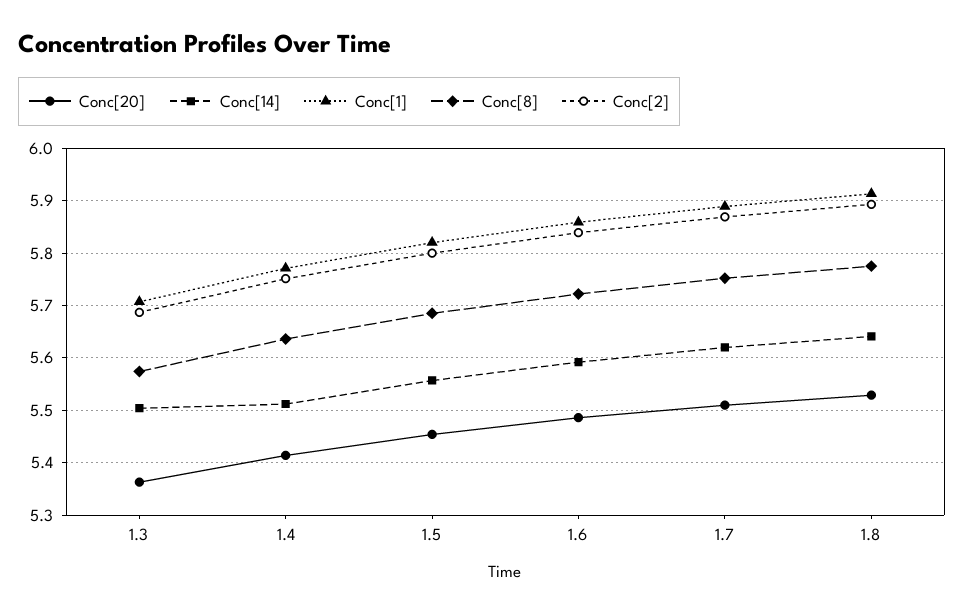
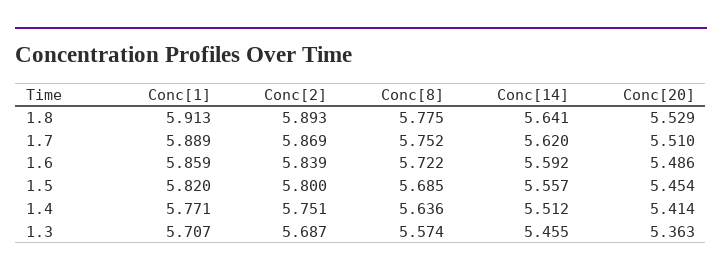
  {
    "Conc[20]": {
      "1.3": 5.363,
      "1.4": 5.414,
      "1.5": 5.454,
      "1.6": 5.486,
      "1.7": 5.51,
      "1.8": 5.529
    },
    "Conc[14]": {
-     "1.3": 5.5,
+     "1.3": 5.455,
      "1.4": 5.512,
      "1.5": 5.557,
      "1.6": 5.592,
      "1.7": 5.62,
      "1.8": 5.641
    },
    "Conc[1]": {
      "1.3": 5.707,
      "1.4": 5.771,
      "1.5": 5.82,
      "1.6": 5.859,
      "1.7": 5.889,
      "1.8": 5.913
    },
    "Conc[8]": {
      "1.3": 5.574,
      "1.4": 5.636,
      "1.5": 5.685,
      "1.6": 5.722,
      "1.7": 5.752,
      "1.8": 5.775
    },
    "Conc[2]": {
      "1.3": 5.687,
      "1.4": 5.751,
      "1.5": 5.8,
      "1.6": 5.839,
      "1.7": 5.869,
      "1.8": 5.893
    }
  }

